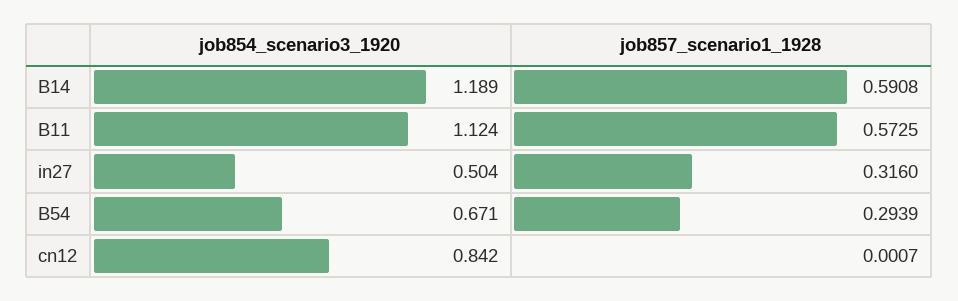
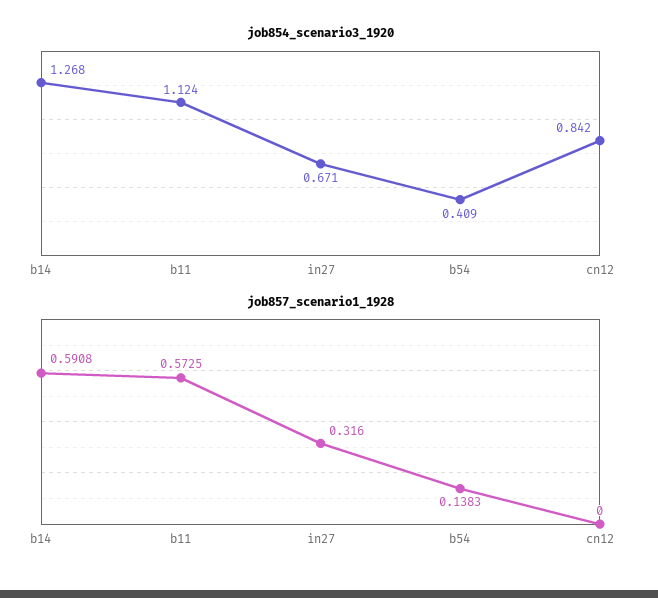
  {
    "job854_scenario3_1920": {
-     "B14": 1.189,
+     "B14": 1.268,
      "B11": 1.124,
-     "in27": 0.504,
+     "in27": 0.671,
-     "B54": 0.671,
+     "B54": 0.409,
      "cn12": 0.842
    },
    "job857_scenario1_1928": {
      "B14": 0.5908,
      "B11": 0.5725,
      "in27": 0.316,
-     "B54": 0.2939,
+     "B54": 0.1383,
-     "cn12": 0.0007
+     "cn12": 0
    }
  }

